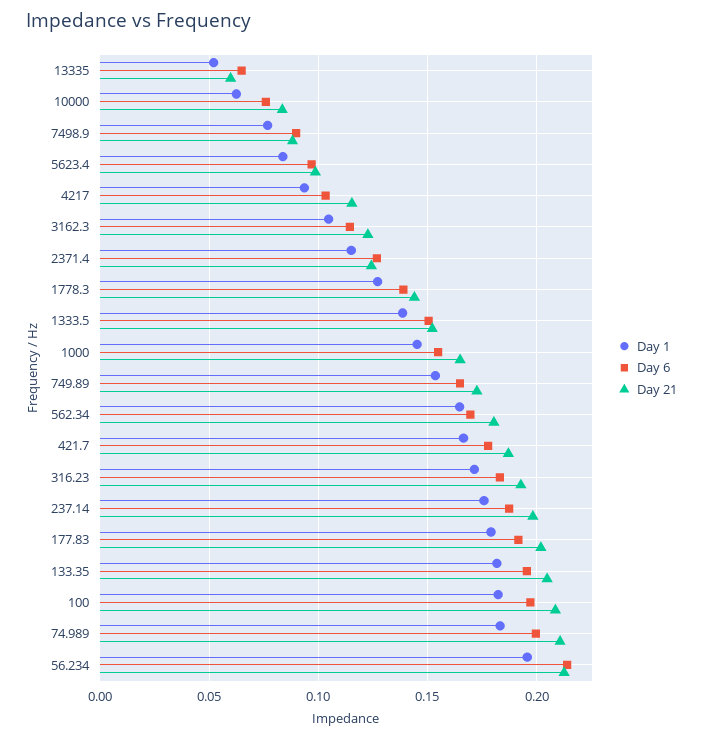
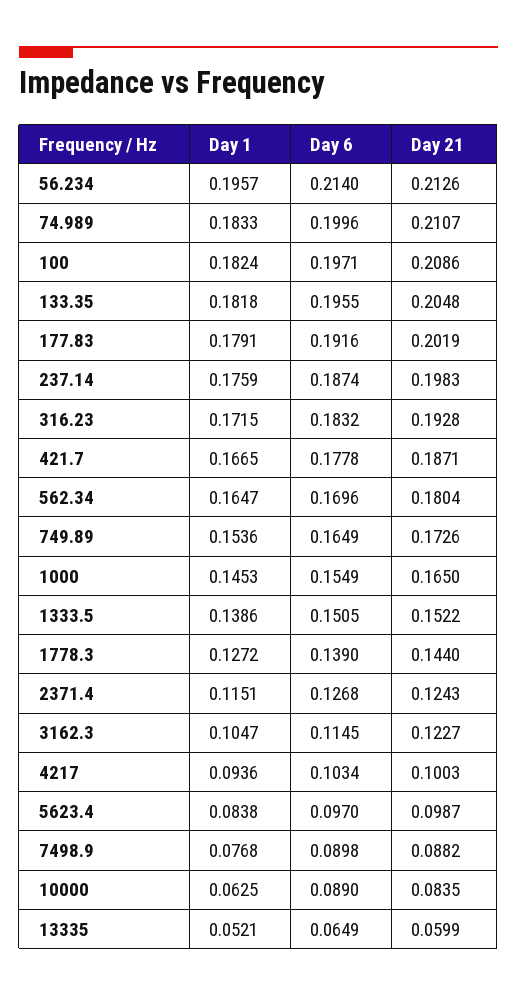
  {
    "Day 1": {
      "13335": 0.0521,
      "10000": 0.0625,
      "7498.9": 0.0768,
      "5623.4": 0.0838,
      "4217": 0.0936,
      "3162.3": 0.1047,
      "2371.4": 0.1151,
      "1778.3": 0.1272,
      "1333.5": 0.1386,
      "1000": 0.1453,
      "749.89": 0.1536,
      "562.34": 0.1647,
      "421.7": 0.1665,
      "316.23": 0.1715,
      "237.14": 0.1759,
      "177.83": 0.1791,
      "133.35": 0.1818,
      "100": 0.1824,
      "74.989": 0.1833,
      "56.234": 0.1957
    },
    "Day 6": {
      "13335": 0.0649,
-     "10000": 0.075,
+     "10000": 0.089,
      "7498.9": 0.0898,
      "5623.4": 0.097,
      "4217": 0.1034,
      "3162.3": 0.1145,
      "2371.4": 0.1268,
      "1778.3": 0.139,
      "1333.5": 0.1505,
      "1000": 0.1549,
      "749.89": 0.1649,
      "562.34": 0.1696,
      "421.7": 0.1778,
      "316.23": 0.1832,
      "237.14": 0.1874,
      "177.83": 0.1916,
      "133.35": 0.1955,
      "100": 0.1971,
      "74.989": 0.1996,
      "56.234": 0.214
    },
    "Day 21": {
      "13335": 0.0599,
      "10000": 0.0835,
      "7498.9": 0.0882,
      "5623.4": 0.0987,
-     "4217": 0.115,
+     "4217": 0.1003,
      "3162.3": 0.1227,
      "2371.4": 0.1243,
      "1778.3": 0.144,
      "1333.5": 0.1522,
      "1000": 0.165,
      "749.89": 0.1726,
      "562.34": 0.1804,
      "421.7": 0.1871,
      "316.23": 0.1928,
      "237.14": 0.1983,
      "177.83": 0.2019,
      "133.35": 0.2048,
      "100": 0.2086,
      "74.989": 0.2107,
      "56.234": 0.2126
    }
  }

